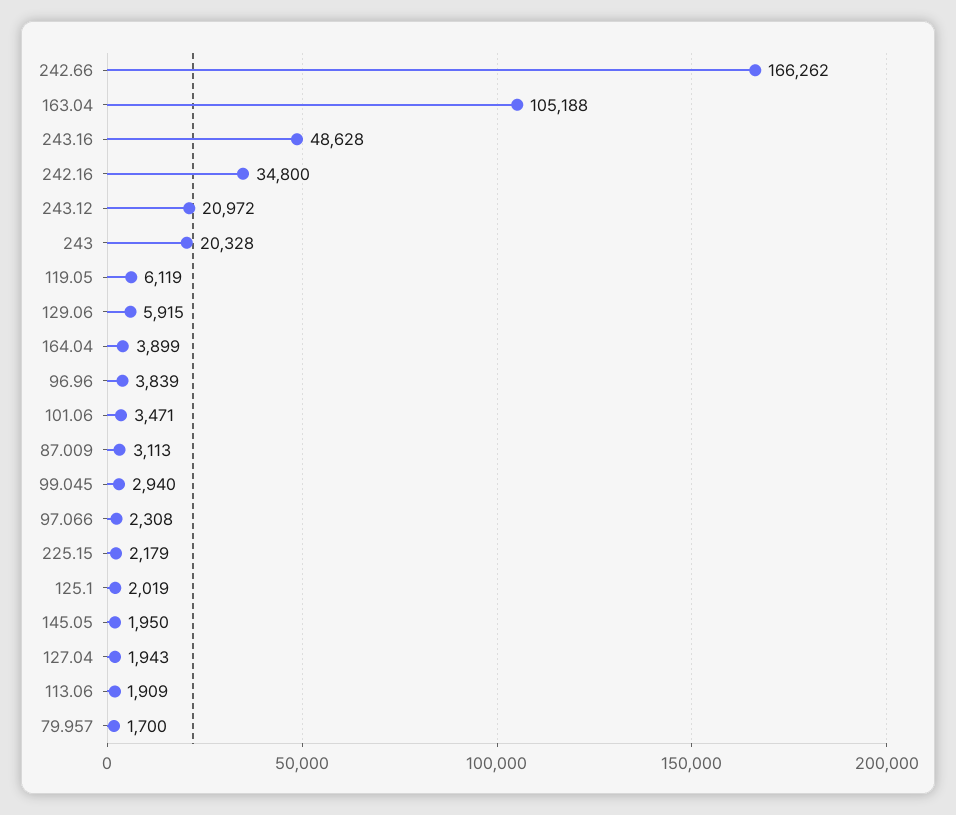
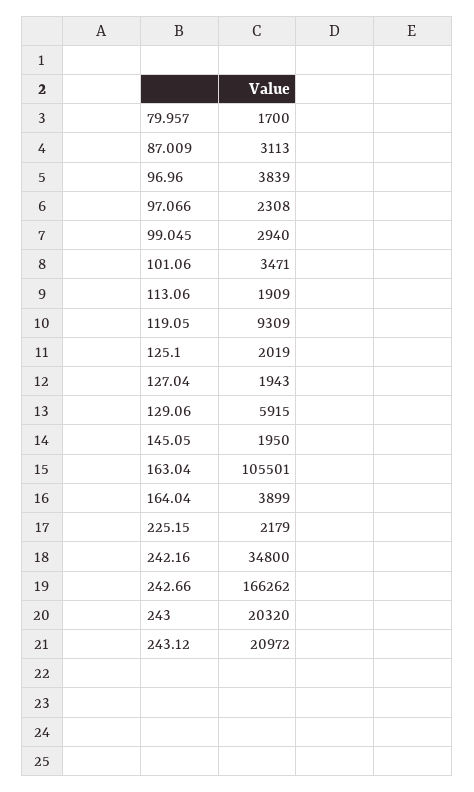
  {
    "242.66": 166262,
-   "163.04": 105188,
+   "163.04": 105501,
-   "243.16": 48628,
    "242.16": 34800,
    "243.12": 20972,
-   "243": 20328,
+   "243": 20320,
-   "119.05": 6119,
+   "119.05": 9309,
    "129.06": 5915,
    "164.04": 3899,
    "96.96": 3839,
    "101.06": 3471,
    "87.009": 3113,
    "99.045": 2940,
    "97.066": 2308,
    "225.15": 2179,
    "125.1": 2019,
    "145.05": 1950,
    "127.04": 1943,
    "113.06": 1909,
    "79.957": 1700
  }

